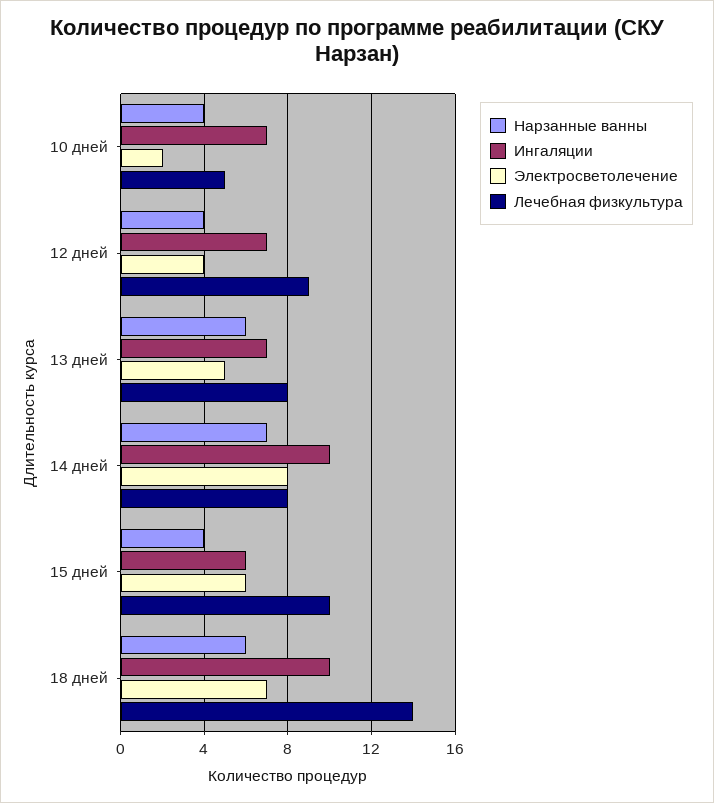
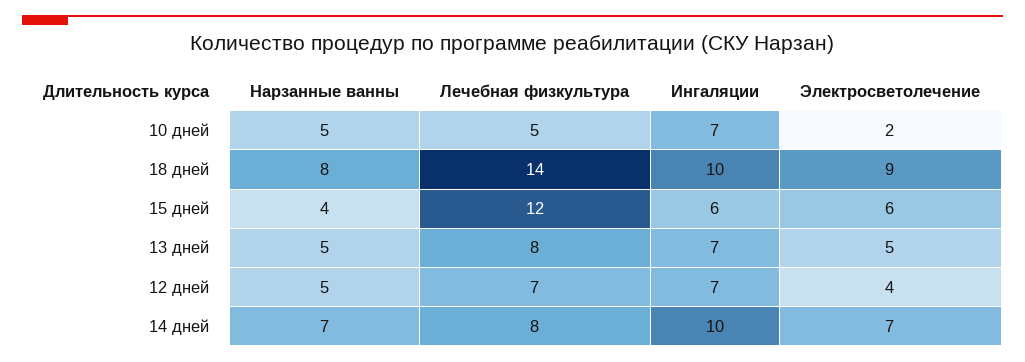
  {
    "Нарзанные ванны": {
-     "10 дней": 4,
+     "10 дней": 5,
-     "12 дней": 4,
+     "12 дней": 5,
-     "13 дней": 6,
+     "13 дней": 5,
      "14 дней": 7,
      "15 дней": 4,
-     "18 дней": 6
+     "18 дней": 8
    },
    "Ингаляции": {
      "10 дней": 7,
      "12 дней": 7,
      "13 дней": 7,
      "14 дней": 10,
      "15 дней": 6,
      "18 дней": 10
    },
    "Электросветолечение": {
      "10 дней": 2,
      "12 дней": 4,
      "13 дней": 5,
-     "14 дней": 8,
+     "14 дней": 7,
      "15 дней": 6,
-     "18 дней": 7
+     "18 дней": 9
    },
    "Лечебная физкультура": {
      "10 дней": 5,
-     "12 дней": 9,
+     "12 дней": 7,
      "13 дней": 8,
      "14 дней": 8,
-     "15 дней": 10,
+     "15 дней": 12,
      "18 дней": 14
    }
  }

